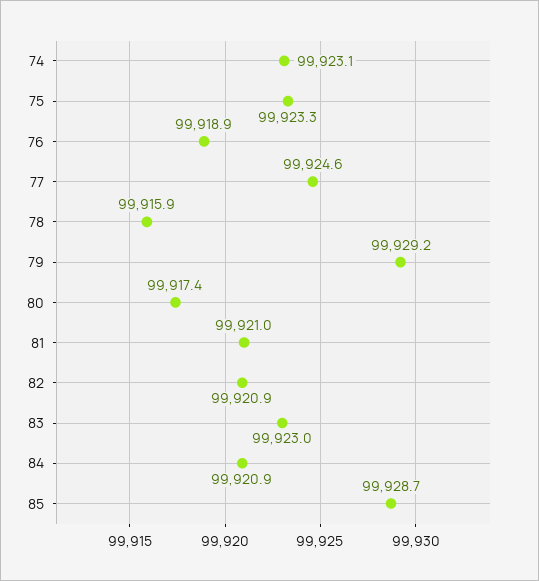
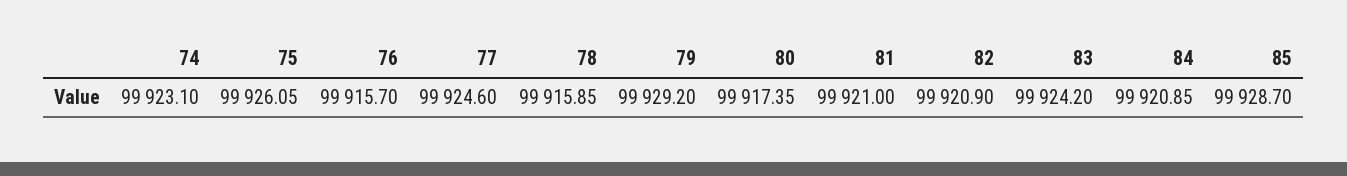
  {
    "74": 99923.1,
-   "75": 99923.3,
+   "75": 99926.05,
-   "76": 99918.9,
+   "76": 99915.7,
    "77": 99924.6,
    "78": 99915.85,
    "79": 99929.2,
    "80": 99917.35,
    "81": 99921,
    "82": 99920.9,
-   "83": 99923,
+   "83": 99924.2,
    "84": 99920.85,
    "85": 99928.7
  }

